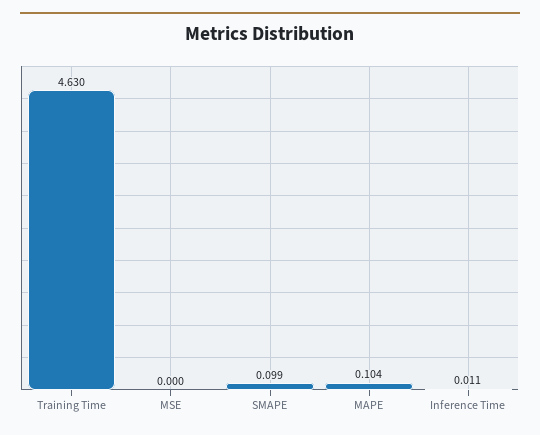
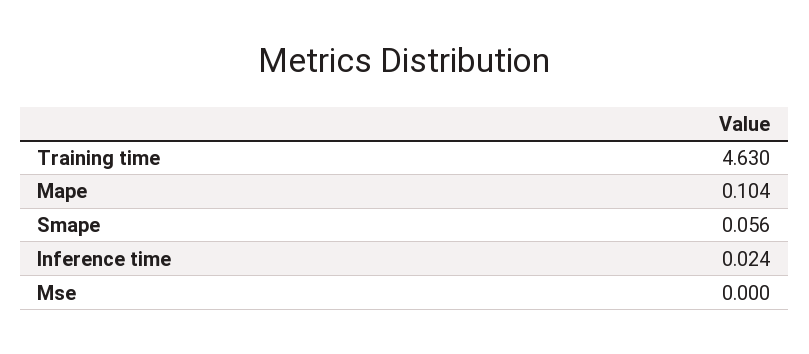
  {
    "Training Time": 4.63,
    "MSE": 0,
-   "SMAPE": 0.099,
+   "SMAPE": 0.056,
    "MAPE": 0.104,
-   "Inference Time": 0.011
+   "Inference Time": 0.024
  }

